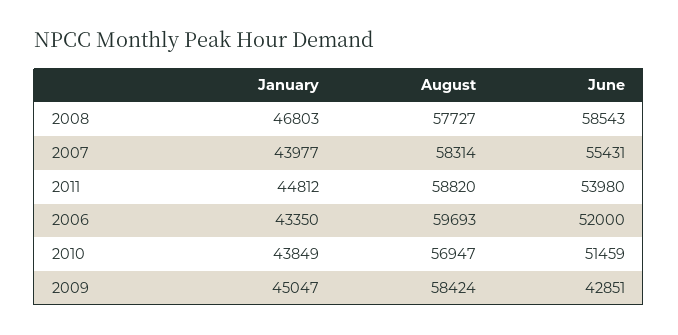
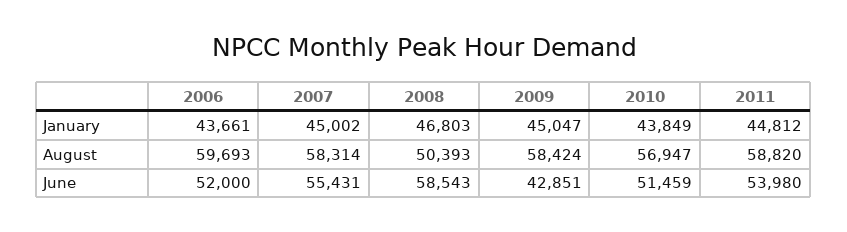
  {
    "January": {
      "2008": 46803,
-     "2007": 43977,
+     "2007": 45002,
      "2011": 44812,
-     "2006": 43350,
+     "2006": 43661,
      "2010": 43849,
      "2009": 45047
    },
    "August": {
-     "2008": 57727,
+     "2008": 50393,
      "2007": 58314,
      "2011": 58820,
      "2006": 59693,
      "2010": 56947,
      "2009": 58424
    },
    "June": {
      "2008": 58543,
      "2007": 55431,
      "2011": 53980,
      "2006": 52000,
      "2010": 51459,
      "2009": 42851
    }
  }

